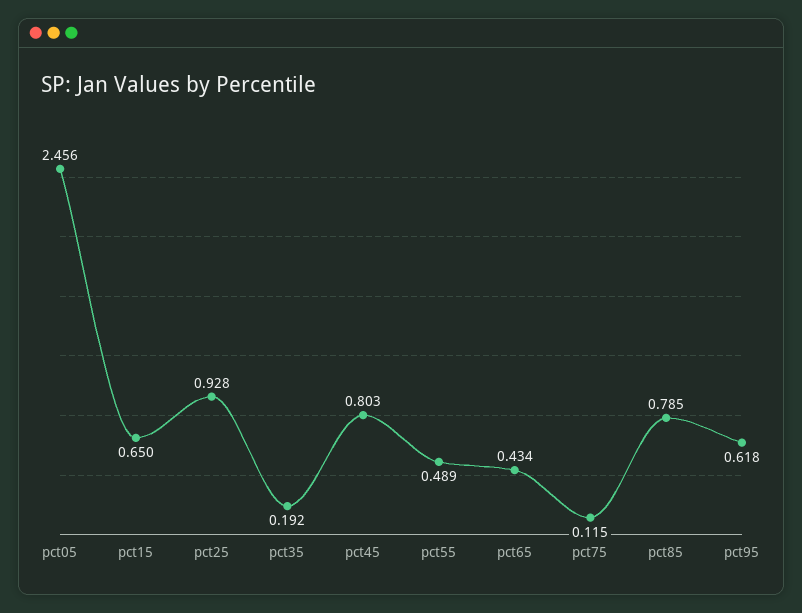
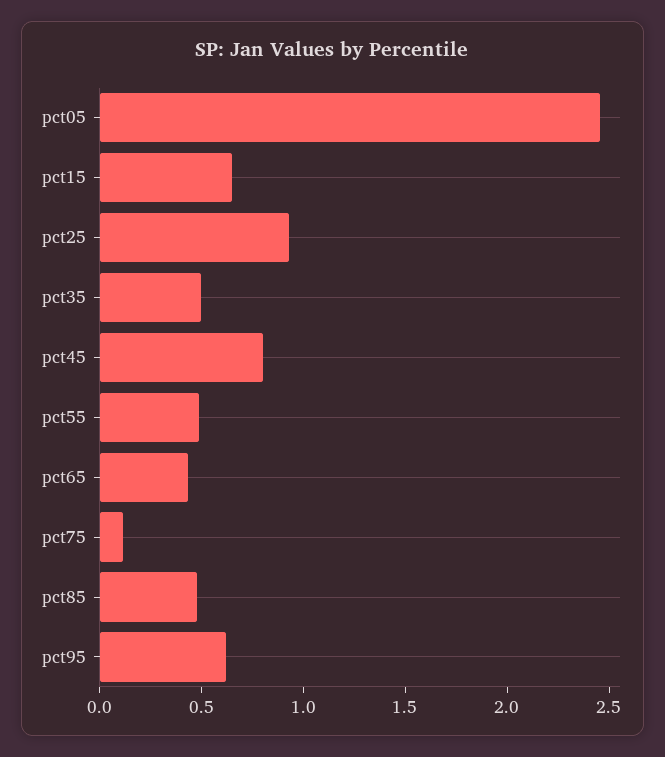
  {
    "pct05": 2.456,
    "pct15": 0.65,
    "pct25": 0.928,
-   "pct35": 0.192,
+   "pct35": 0.5,
    "pct45": 0.803,
    "pct55": 0.489,
    "pct65": 0.434,
    "pct75": 0.115,
-   "pct85": 0.785,
+   "pct85": 0.5,
    "pct95": 0.618
  }

